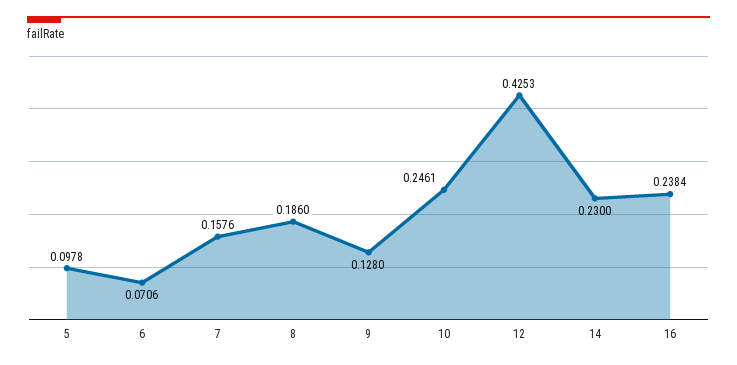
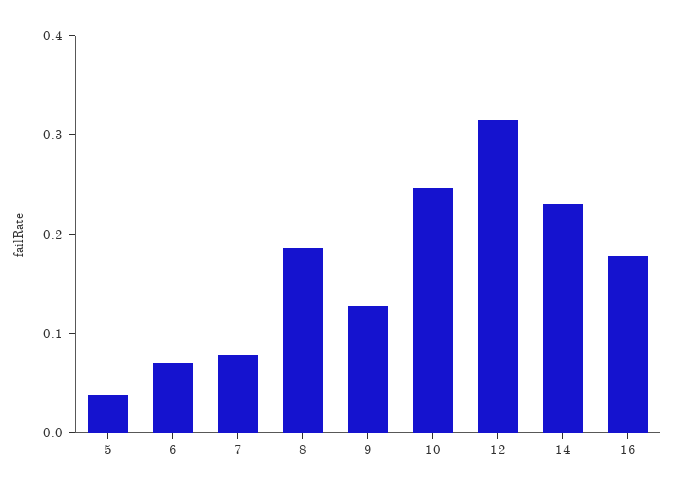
  {
-   "5": 0.0978,
+   "5": 0.04,
    "6": 0.0706,
-   "7": 0.1576,
+   "7": 0.08,
    "8": 0.186,
    "9": 0.128,
    "10": 0.2461,
-   "12": 0.4253,
+   "12": 0.32,
    "14": 0.23,
-   "16": 0.2384
+   "16": 0.18
  }

